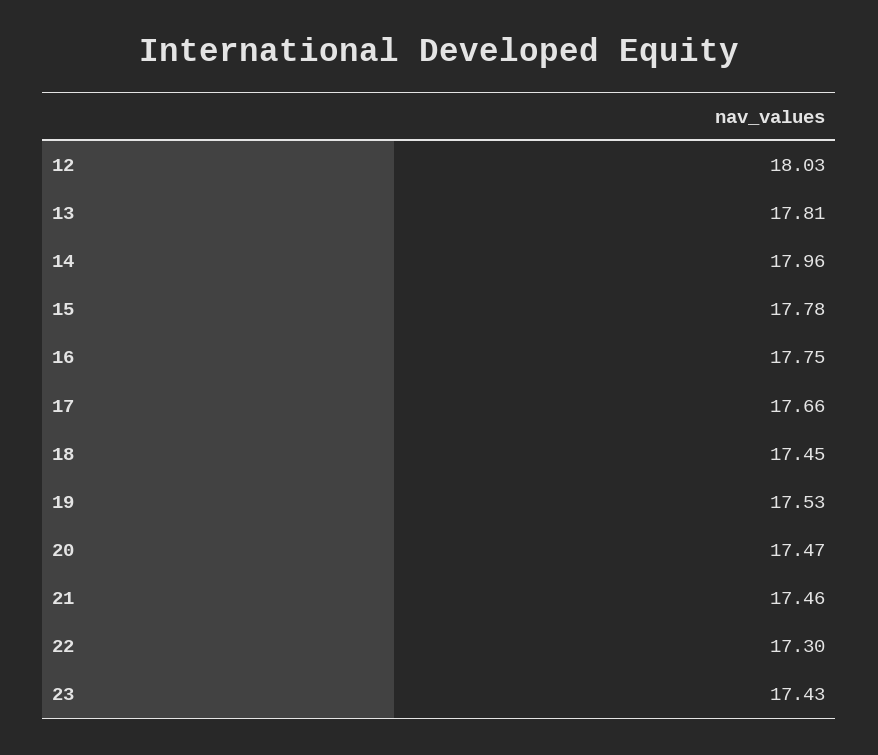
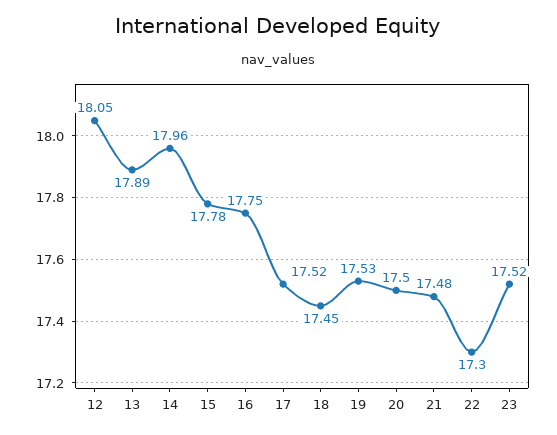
  {
-   "12": 18.03,
+   "12": 18.05,
-   "13": 17.81,
+   "13": 17.89,
    "14": 17.96,
    "15": 17.78,
    "16": 17.75,
-   "17": 17.66,
+   "17": 17.52,
    "18": 17.45,
    "19": 17.53,
-   "20": 17.47,
+   "20": 17.5,
-   "21": 17.46,
+   "21": 17.48,
    "22": 17.3,
-   "23": 17.43
+   "23": 17.52
  }

